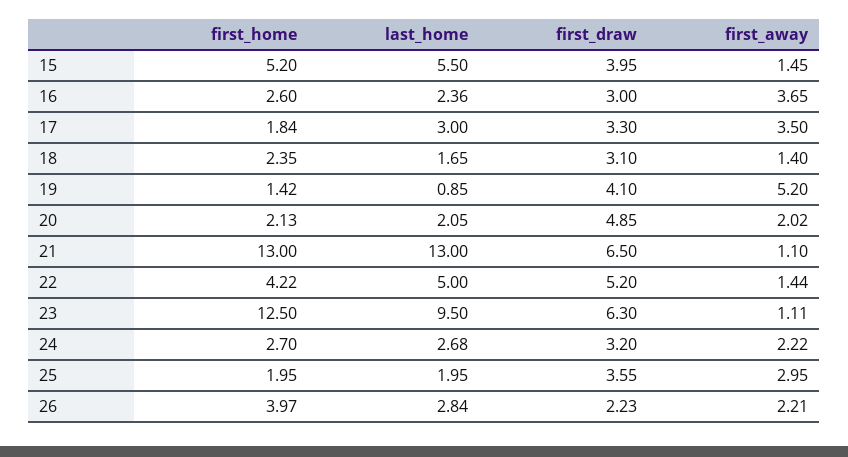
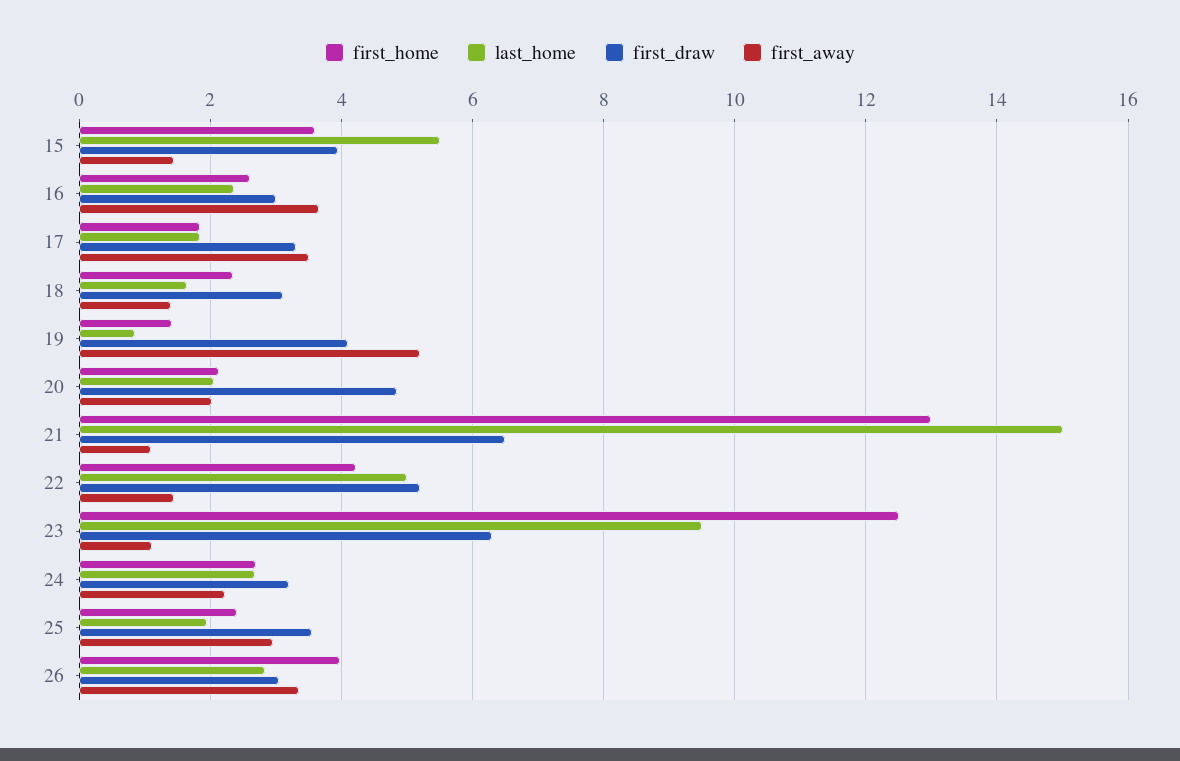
  {
    "first_home": {
-     "15": 5.2,
+     "15": 3.6,
      "16": 2.6,
      "17": 1.84,
      "18": 2.35,
      "19": 1.42,
      "20": 2.13,
      "21": 13,
      "22": 4.22,
      "23": 12.5,
      "24": 2.7,
-     "25": 1.95,
+     "25": 2.4,
      "26": 3.97
    },
    "last_home": {
      "15": 5.5,
      "16": 2.36,
-     "17": 3,
+     "17": 1.8,
      "18": 1.65,
      "19": 0.85,
      "20": 2.05,
-     "21": 13,
+     "21": 15,
      "22": 5,
      "23": 9.5,
      "24": 2.68,
      "25": 1.95,
      "26": 2.84
    },
    "first_draw": {
      "15": 3.95,
      "16": 3,
      "17": 3.3,
      "18": 3.1,
      "19": 4.1,
      "20": 4.85,
      "21": 6.5,
      "22": 5.2,
      "23": 6.3,
      "24": 3.2,
      "25": 3.55,
-     "26": 2.23
+     "26": 3
    },
    "first_away": {
      "15": 1.45,
      "16": 3.65,
      "17": 3.5,
      "18": 1.4,
      "19": 5.2,
      "20": 2.02,
      "21": 1.1,
      "22": 1.44,
      "23": 1.11,
      "24": 2.22,
      "25": 2.95,
-     "26": 2.21
+     "26": 3.4
    }
  }

